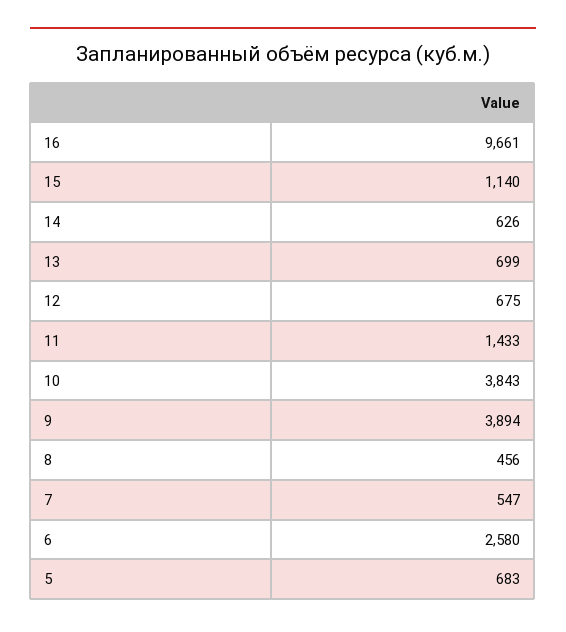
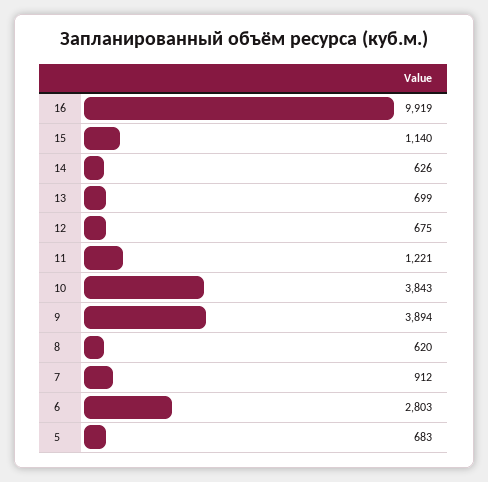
  {
-   "16": 9661,
+   "16": 9919,
    "15": 1140,
    "14": 626,
    "13": 699,
    "12": 675,
-   "11": 1433,
+   "11": 1221,
    "10": 3843,
    "9": 3894,
-   "8": 456,
+   "8": 620,
-   "7": 547,
+   "7": 912,
-   "6": 2580,
+   "6": 2803,
    "5": 683
  }

